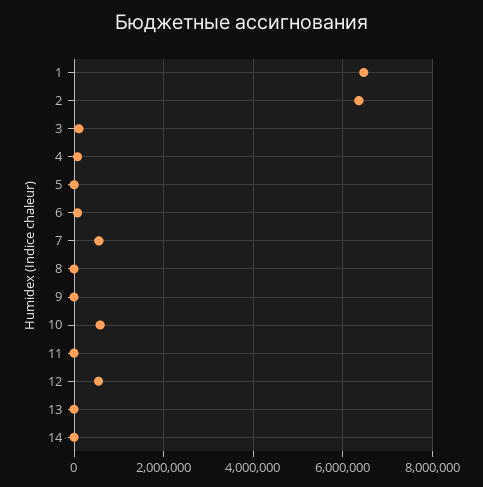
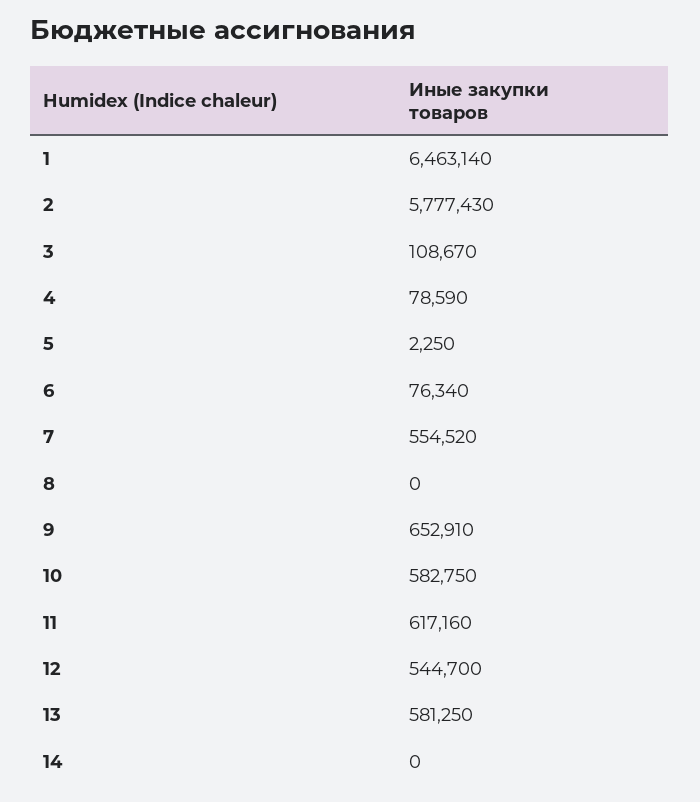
  {
    "1": 6463140,
-   "2": 6400000,
+   "2": 5777430,
    "3": 108670,
    "4": 78590,
    "5": 2250,
    "6": 76340,
    "7": 554520,
    "8": 0,
-   "9": 0,
+   "9": 652910,
    "10": 582750,
-   "11": 0,
+   "11": 617160,
    "12": 544700,
-   "13": 0,
+   "13": 581250,
    "14": 0
  }

